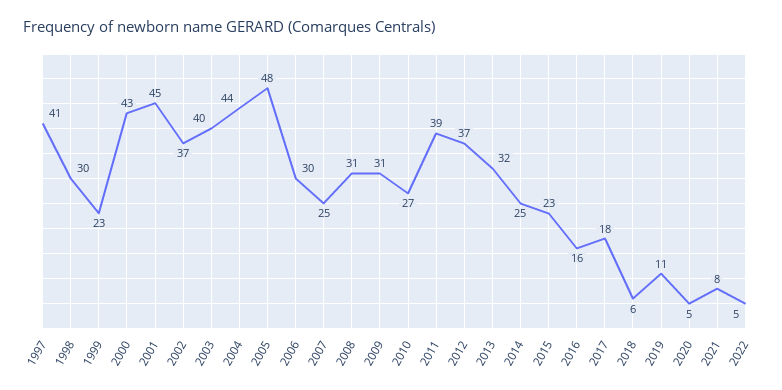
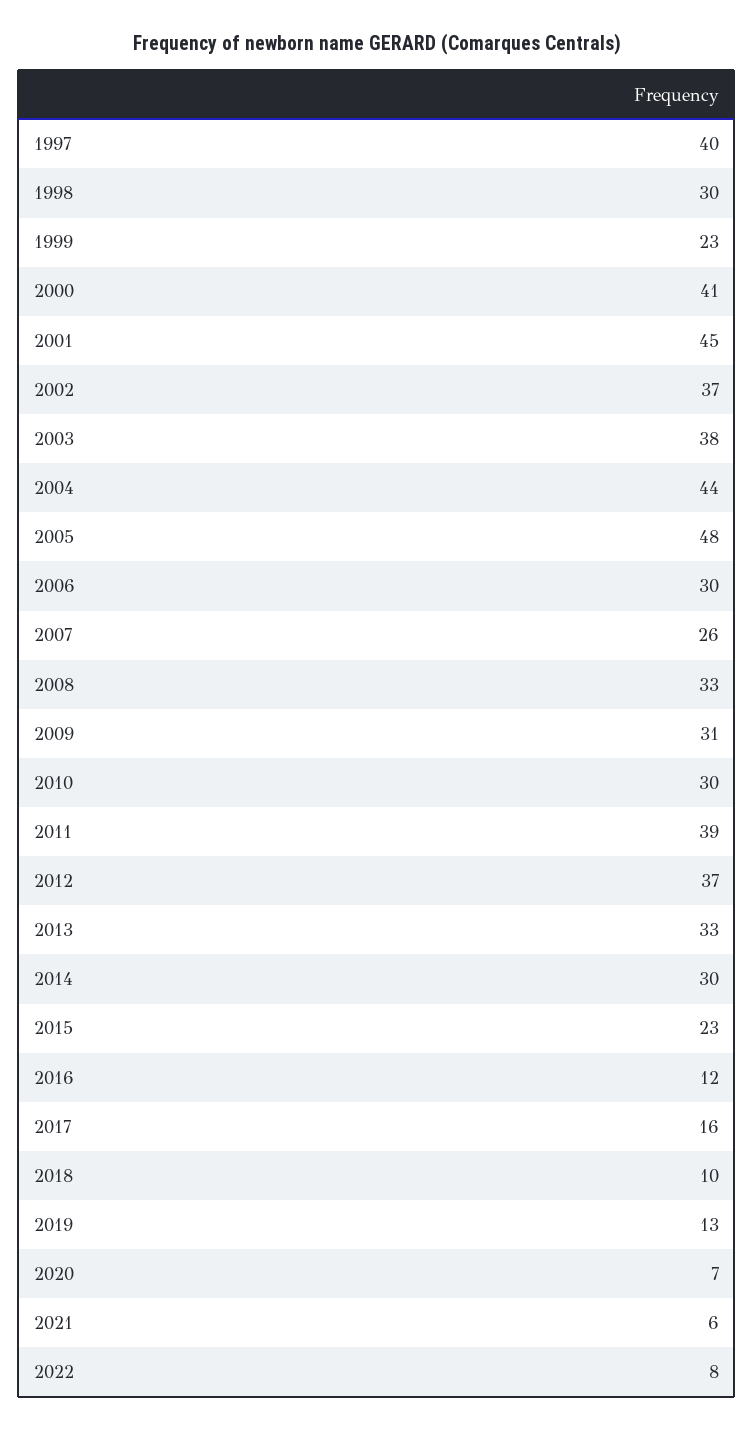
  {
-   "1997": 41,
+   "1997": 40,
    "1998": 30,
    "1999": 23,
-   "2000": 43,
+   "2000": 41,
    "2001": 45,
    "2002": 37,
-   "2003": 40,
+   "2003": 38,
    "2004": 44,
    "2005": 48,
    "2006": 30,
-   "2007": 25,
+   "2007": 26,
-   "2008": 31,
+   "2008": 33,
    "2009": 31,
-   "2010": 27,
+   "2010": 30,
    "2011": 39,
    "2012": 37,
-   "2013": 32,
+   "2013": 33,
-   "2014": 25,
+   "2014": 30,
    "2015": 23,
-   "2016": 16,
+   "2016": 12,
-   "2017": 18,
+   "2017": 16,
-   "2018": 6,
+   "2018": 10,
-   "2019": 11,
+   "2019": 13,
-   "2020": 5,
+   "2020": 7,
-   "2021": 8,
+   "2021": 6,
-   "2022": 5
+   "2022": 8
  }

